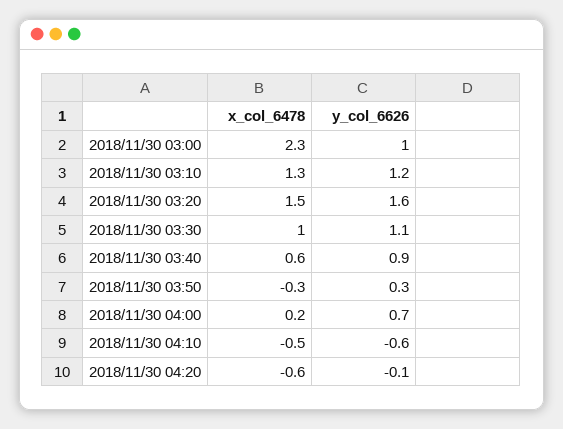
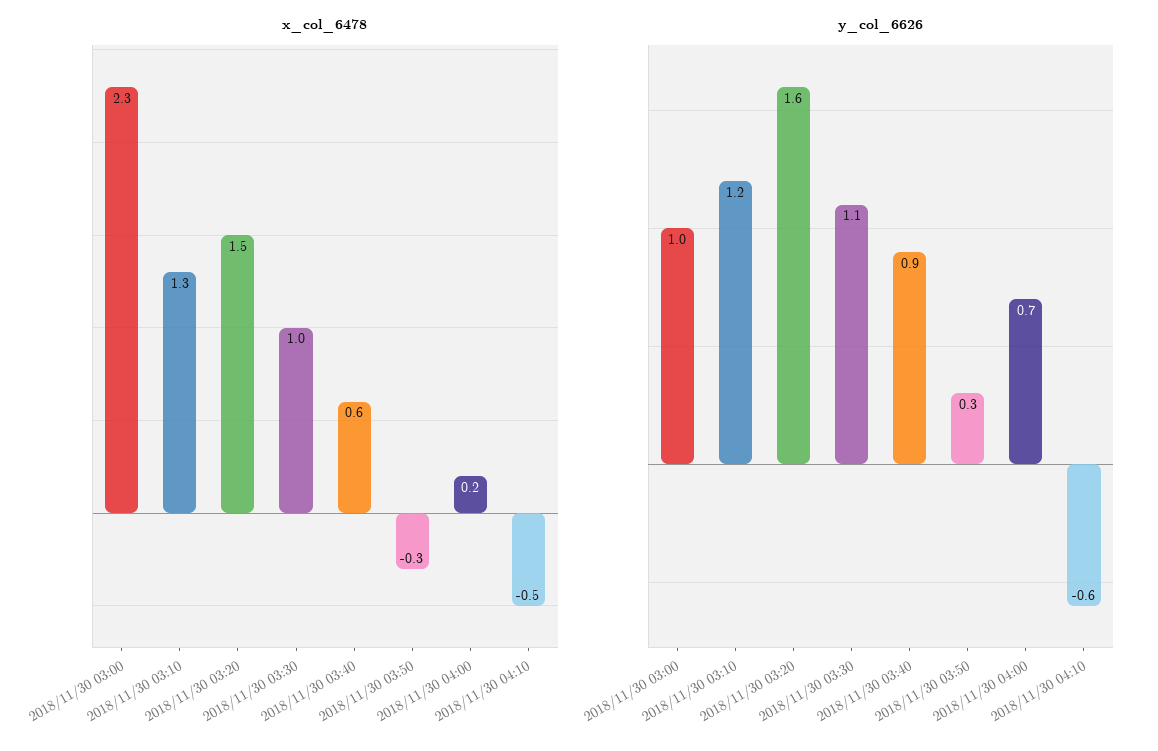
  {
    "x_col_6478": {
      "2018/11/30 03:00": 2.3,
      "2018/11/30 03:10": 1.3,
      "2018/11/30 03:20": 1.5,
      "2018/11/30 03:30": 1,
      "2018/11/30 03:40": 0.6,
      "2018/11/30 03:50": -0.3,
      "2018/11/30 04:00": 0.2,
-     "2018/11/30 04:10": -0.5,
+     "2018/11/30 04:10": -0.5
-     "2018/11/30 04:20": -0.6
    },
    "y_col_6626": {
      "2018/11/30 03:00": 1,
      "2018/11/30 03:10": 1.2,
      "2018/11/30 03:20": 1.6,
      "2018/11/30 03:30": 1.1,
      "2018/11/30 03:40": 0.9,
      "2018/11/30 03:50": 0.3,
      "2018/11/30 04:00": 0.7,
-     "2018/11/30 04:10": -0.6,
+     "2018/11/30 04:10": -0.6
-     "2018/11/30 04:20": -0.1
    }
  }

